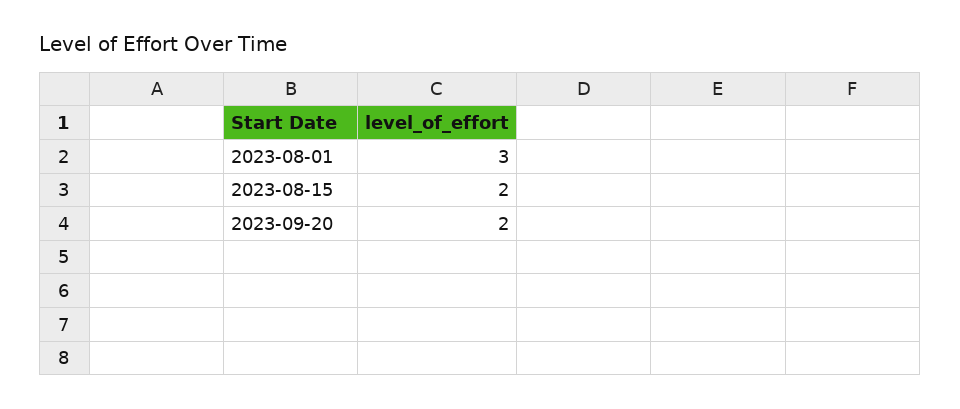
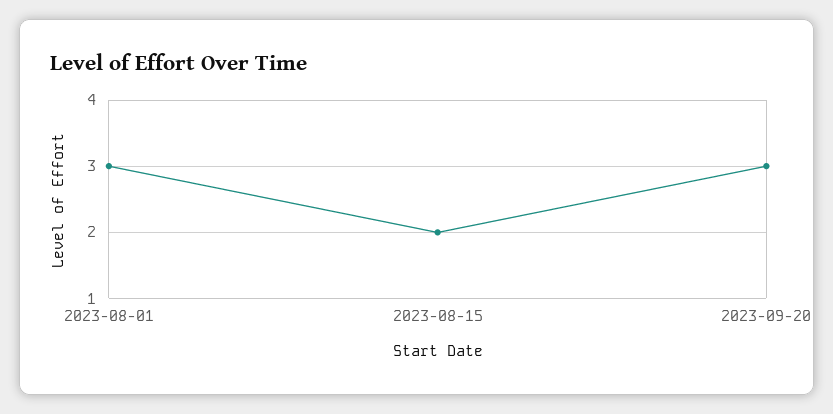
  {
    "2023-08-01": 3,
    "2023-08-15": 2,
-   "2023-09-20": 2
+   "2023-09-20": 3
  }

